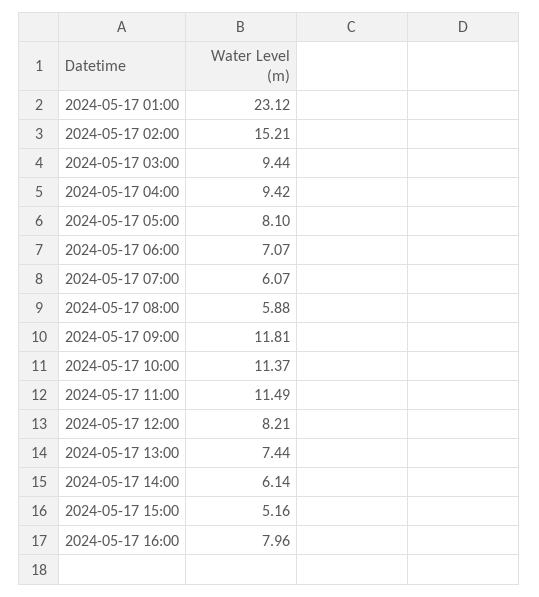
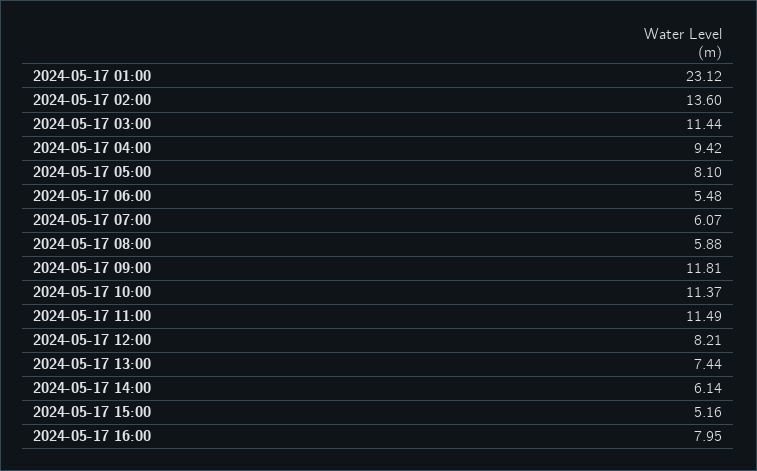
  {
    "2024-05-17 01:00": 23.12,
-   "2024-05-17 02:00": 15.21,
+   "2024-05-17 02:00": 13.6,
-   "2024-05-17 03:00": 9.44,
+   "2024-05-17 03:00": 11.44,
    "2024-05-17 04:00": 9.42,
    "2024-05-17 05:00": 8.1,
-   "2024-05-17 06:00": 7.07,
+   "2024-05-17 06:00": 5.48,
    "2024-05-17 07:00": 6.07,
    "2024-05-17 08:00": 5.88,
    "2024-05-17 09:00": 11.81,
    "2024-05-17 10:00": 11.37,
    "2024-05-17 11:00": 11.49,
    "2024-05-17 12:00": 8.21,
    "2024-05-17 13:00": 7.44,
    "2024-05-17 14:00": 6.14,
    "2024-05-17 15:00": 5.16,
-   "2024-05-17 16:00": 7.96
+   "2024-05-17 16:00": 7.95
  }

